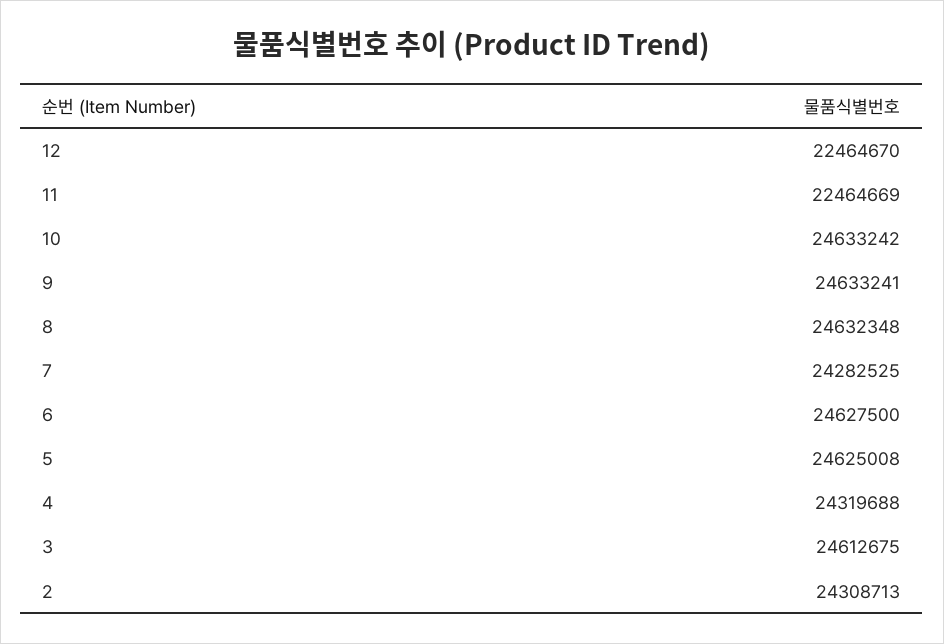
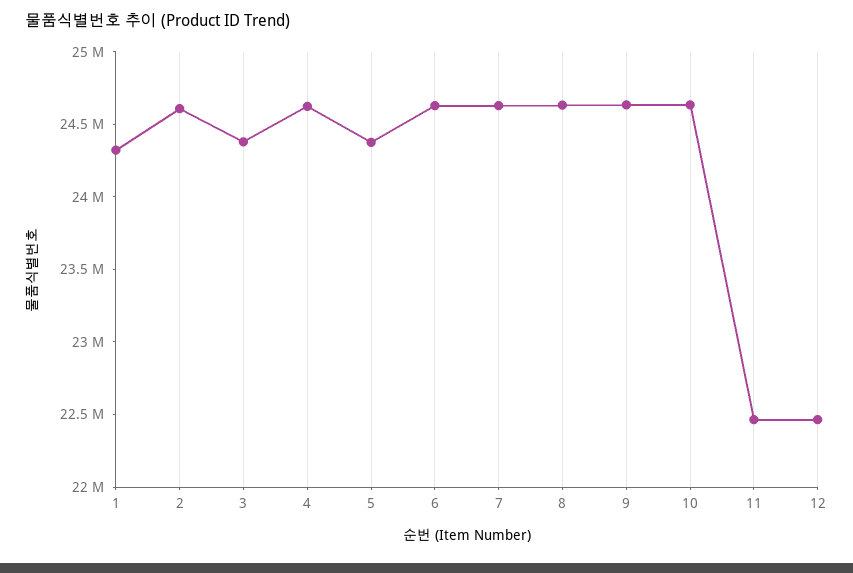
  {
    "12": 22464670,
    "11": 22464669,
    "10": 24633242,
    "9": 24633241,
    "8": 24632348,
-   "7": 24282525,
+   "7": 24600000,
    "6": 24627500,
-   "5": 24625008,
+   "5": 24400000,
-   "4": 24319688,
+   "4": 24600000,
-   "3": 24612675,
+   "3": 24400000,
-   "2": 24308713
+   "2": 24600000,
+   "1": 24300000
  }

